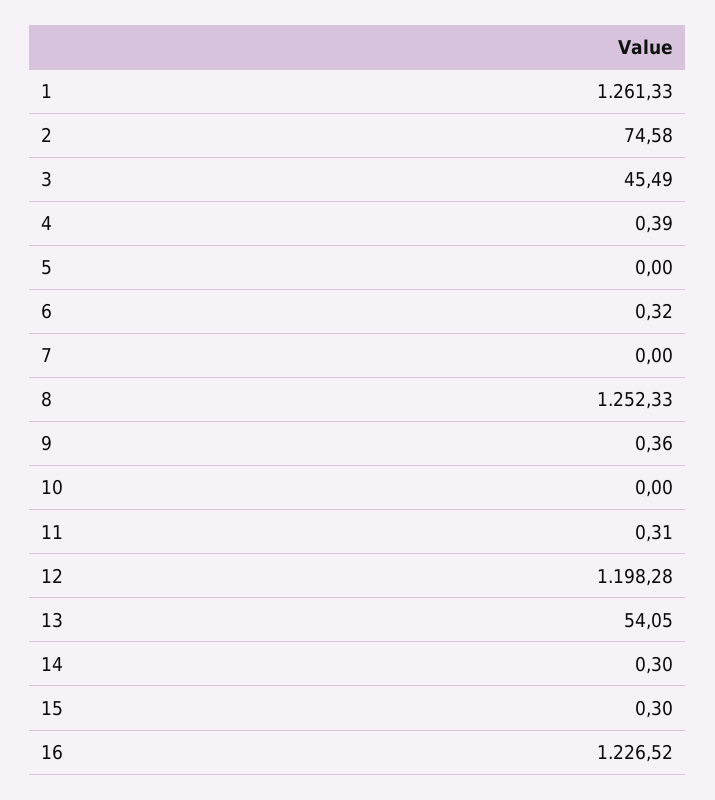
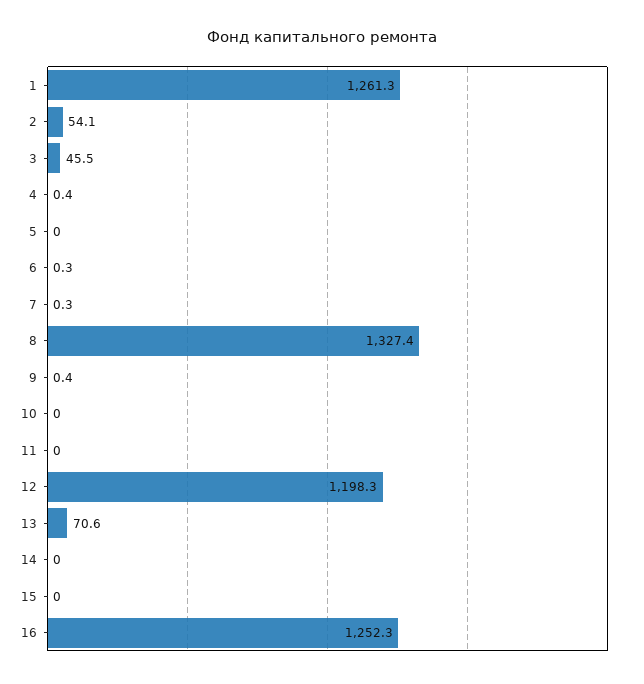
  {
    "1": 1261.33,
-   "2": 74.58,
+   "2": 54.1,
    "3": 45.49,
    "4": 0.39,
    "5": 0,
    "6": 0.32,
-   "7": 0,
+   "7": 0.3,
-   "8": 1252.33,
+   "8": 1327.4,
    "9": 0.36,
    "10": 0,
-   "11": 0.31,
+   "11": 0,
    "12": 1198.28,
-   "13": 54.05,
+   "13": 70.6,
-   "14": 0.3,
+   "14": 0,
-   "15": 0.3,
+   "15": 0,
-   "16": 1226.52
+   "16": 1252.3
  }

